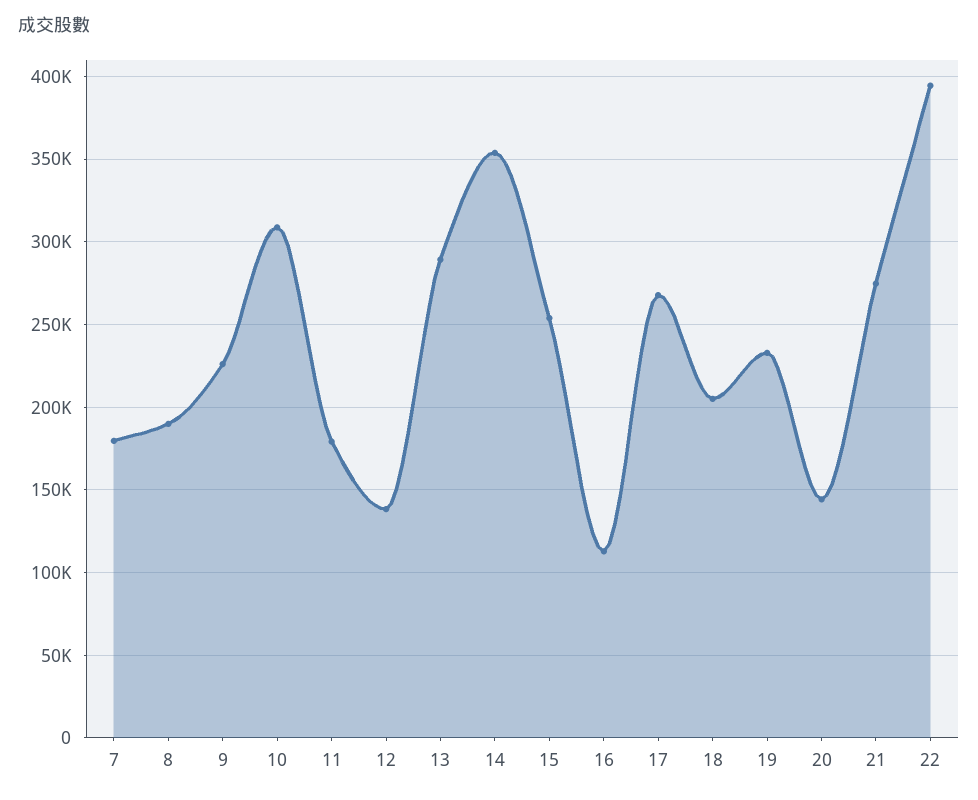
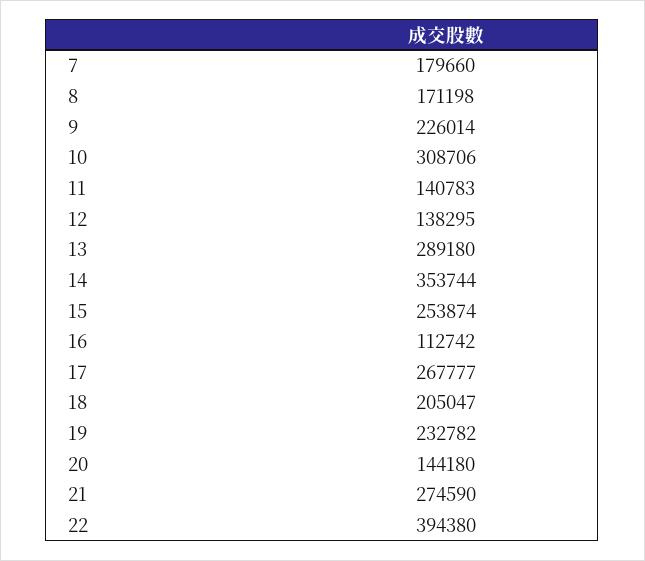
  {
    "7": 179660,
-   "8": 190000,
+   "8": 171198,
    "9": 226014,
    "10": 308706,
-   "11": 180000,
+   "11": 140783,
    "12": 138295,
    "13": 289180,
    "14": 353744,
    "15": 253874,
    "16": 112742,
    "17": 267777,
    "18": 205047,
    "19": 232782,
    "20": 144180,
    "21": 274590,
    "22": 394380
  }

